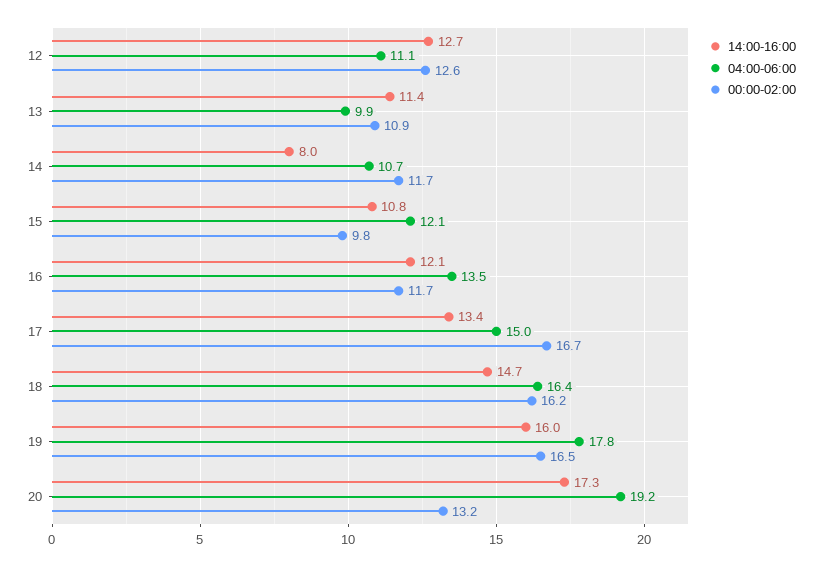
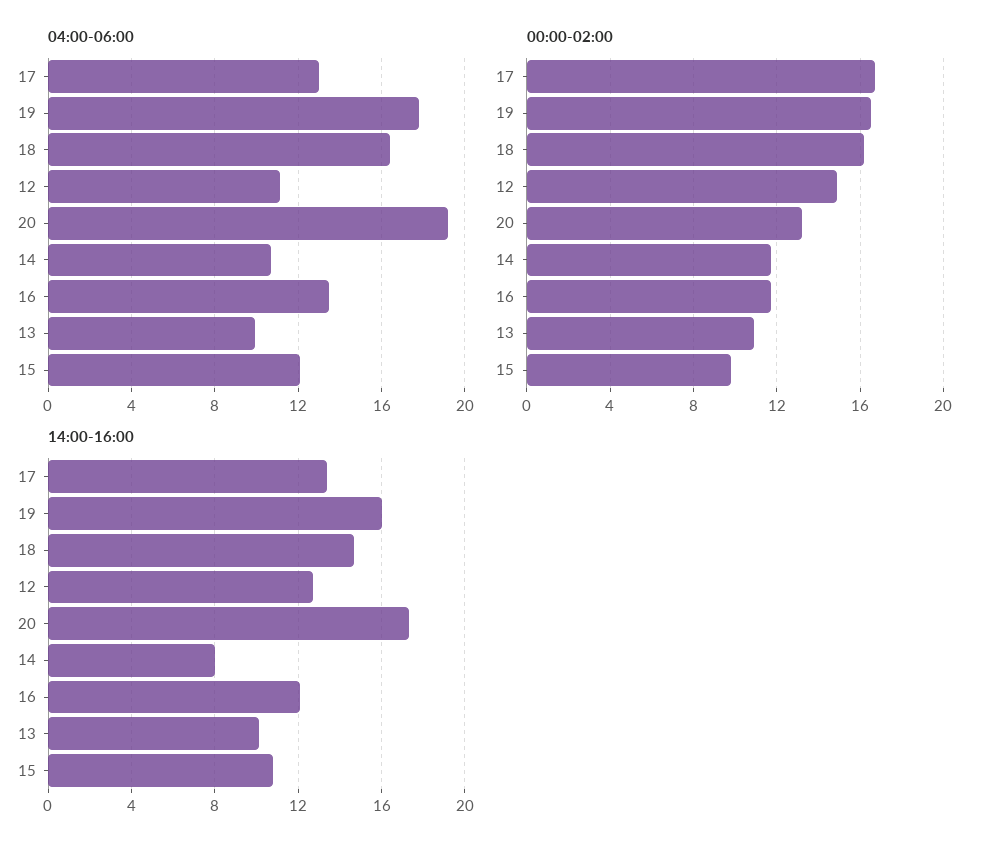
  {
    "14:00-16:00": {
      "12": 12.7,
-     "13": 11.4,
+     "13": 10,
      "14": 8,
      "15": 10.8,
      "16": 12.1,
      "17": 13.4,
      "18": 14.7,
      "19": 16,
      "20": 17.3
    },
    "04:00-06:00": {
      "12": 11.1,
      "13": 9.9,
      "14": 10.7,
      "15": 12.1,
      "16": 13.5,
-     "17": 15,
+     "17": 13,
      "18": 16.4,
      "19": 17.8,
      "20": 19.2
    },
    "00:00-02:00": {
-     "12": 12.6,
+     "12": 15,
      "13": 10.9,
      "14": 11.7,
      "15": 9.8,
      "16": 11.7,
      "17": 16.7,
      "18": 16.2,
      "19": 16.5,
      "20": 13.2
    }
  }

